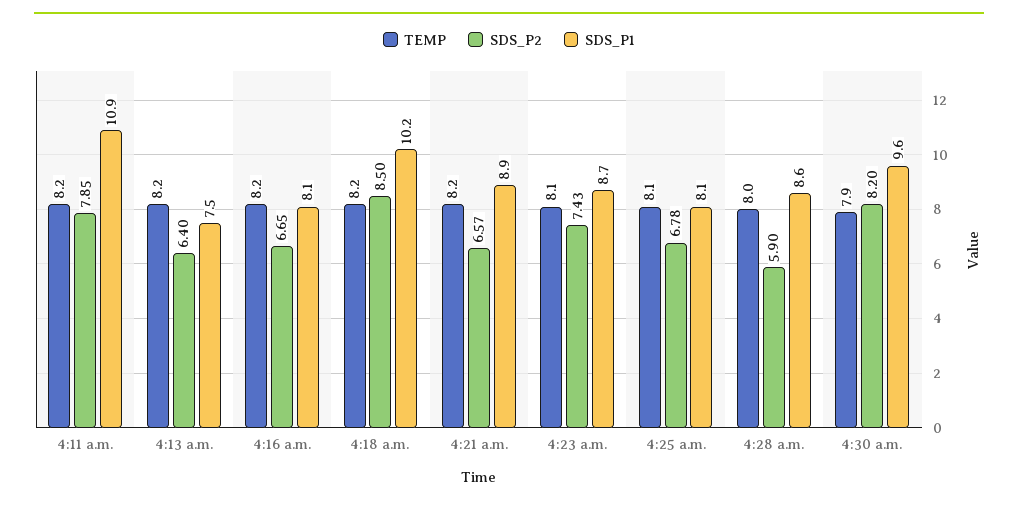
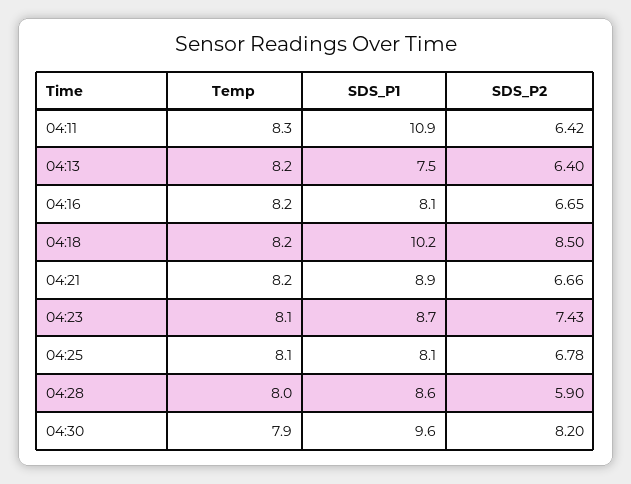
  {
    "TEMP": {
-     "4:11 a.m.": 8.2,
+     "4:11 a.m.": 8.3,
      "4:13 a.m.": 8.2,
      "4:16 a.m.": 8.2,
      "4:18 a.m.": 8.2,
      "4:21 a.m.": 8.2,
      "4:23 a.m.": 8.1,
      "4:25 a.m.": 8.1,
      "4:28 a.m.": 8,
      "4:30 a.m.": 7.9
    },
    "SDS_P2": {
-     "4:11 a.m.": 7.85,
+     "4:11 a.m.": 6.42,
      "4:13 a.m.": 6.4,
      "4:16 a.m.": 6.65,
      "4:18 a.m.": 8.5,
-     "4:21 a.m.": 6.57,
+     "4:21 a.m.": 6.66,
      "4:23 a.m.": 7.43,
      "4:25 a.m.": 6.78,
      "4:28 a.m.": 5.9,
      "4:30 a.m.": 8.2
    },
    "SDS_P1": {
      "4:11 a.m.": 10.9,
      "4:13 a.m.": 7.5,
      "4:16 a.m.": 8.1,
      "4:18 a.m.": 10.2,
      "4:21 a.m.": 8.9,
      "4:23 a.m.": 8.7,
      "4:25 a.m.": 8.1,
      "4:28 a.m.": 8.6,
      "4:30 a.m.": 9.6
    }
  }

